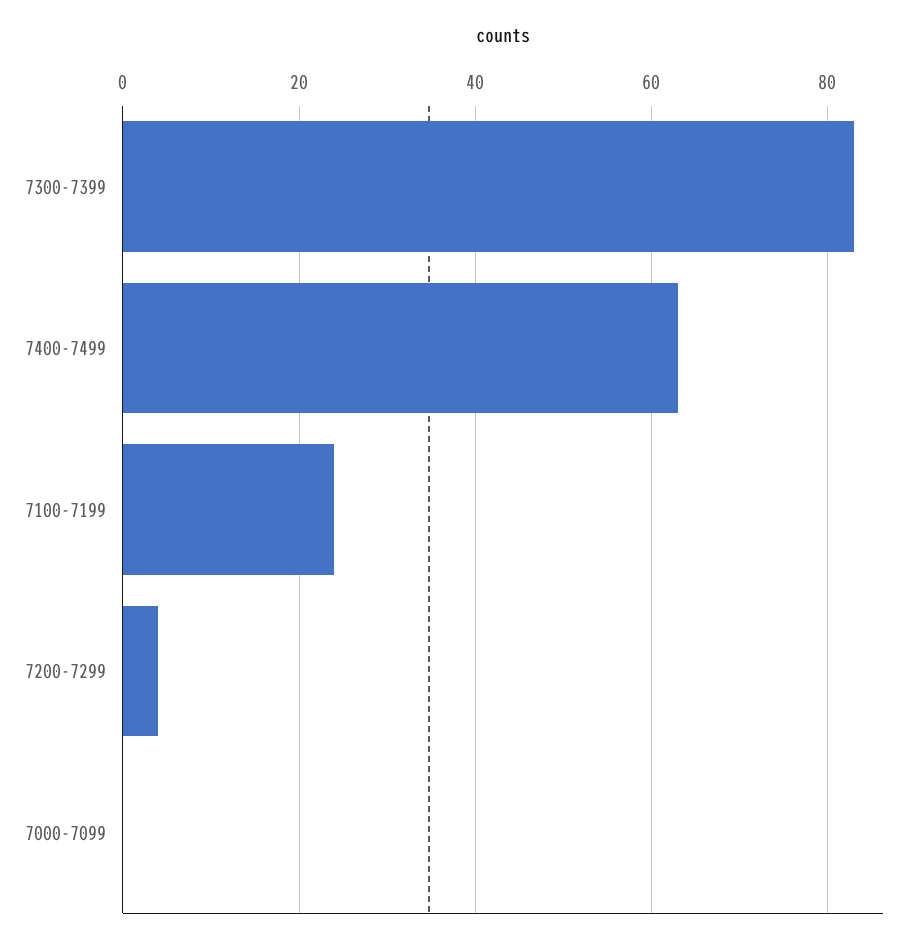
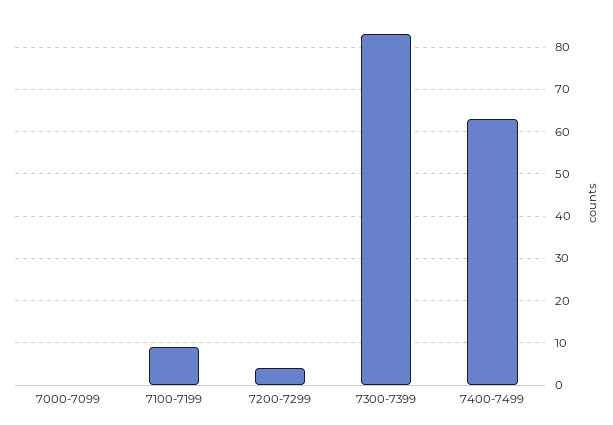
  {
    "7300-7399": 85,
    "7400-7499": 65,
-   "7100-7199": 25,
+   "7100-7199": 10,
    "7200-7299": 5,
    "7000-7099": 0
  }

